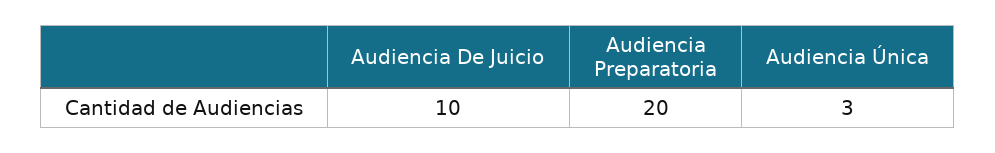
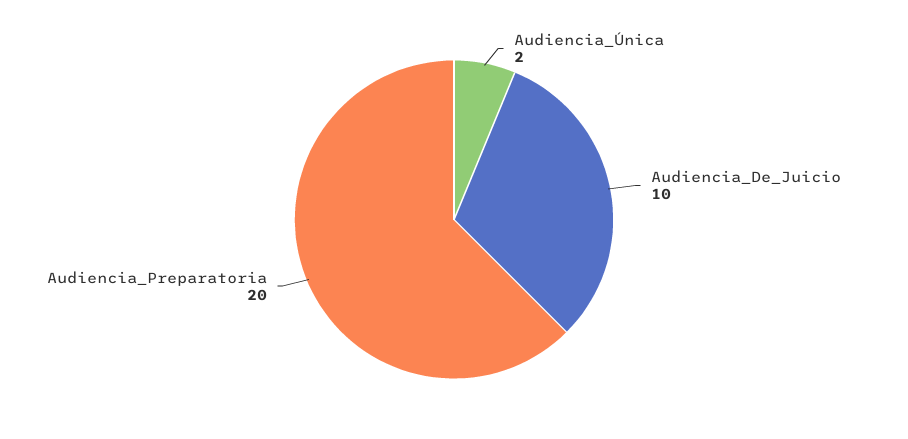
  {
    "Audiencia De Juicio": 10,
    "Audiencia Preparatoria": 20,
-   "Audiencia Única": 3
+   "Audiencia Única": 2
  }

